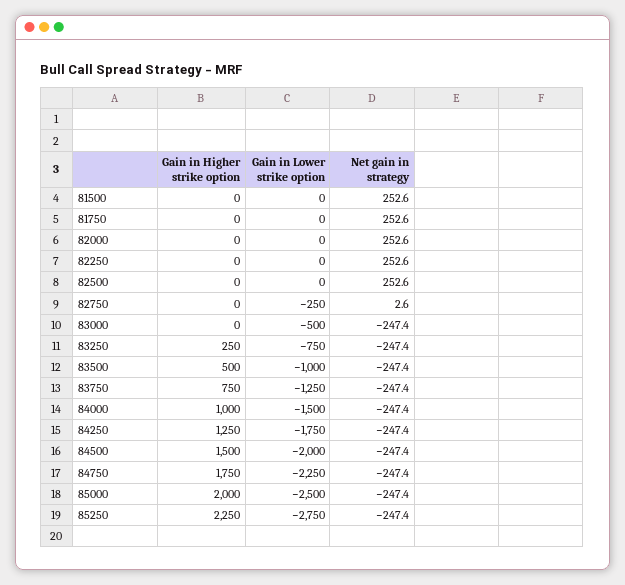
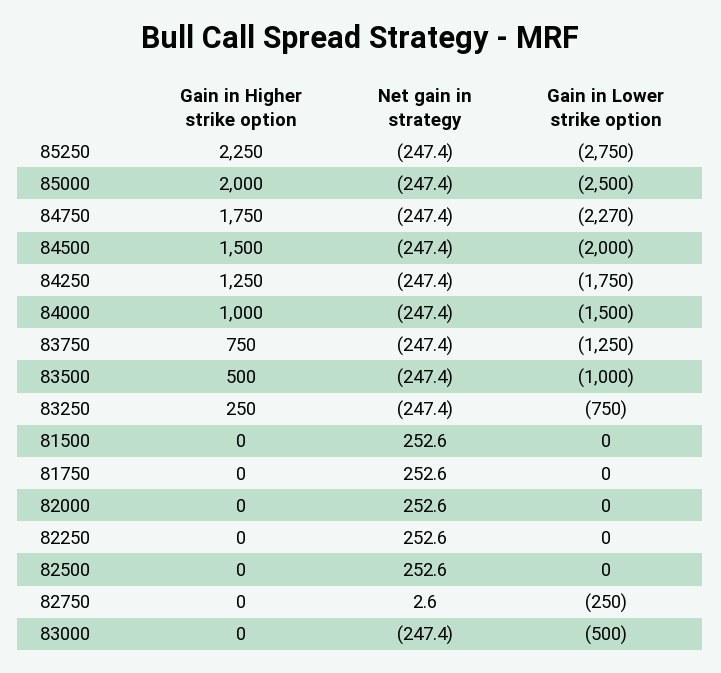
  {
    "Gain in Higher strike option": {
      "81500": 0,
      "81750": 0,
      "82000": 0,
      "82250": 0,
      "82500": 0,
      "82750": 0,
      "83000": 0,
      "83250": 250,
      "83500": 500,
      "83750": 750,
      "84000": 1000,
      "84250": 1250,
      "84500": 1500,
      "84750": 1750,
      "85000": 2000,
      "85250": 2250
    },
    "Gain in Lower strike option": {
      "81500": 0,
      "81750": 0,
      "82000": 0,
      "82250": 0,
      "82500": 0,
      "82750": -250,
      "83000": -500,
      "83250": -750,
      "83500": -1000,
      "83750": -1250,
      "84000": -1500,
      "84250": -1750,
      "84500": -2000,
-     "84750": -2250,
+     "84750": -2270,
      "85000": -2500,
      "85250": -2750
    },
    "Net gain in strategy": {
      "81500": 252.6,
      "81750": 252.6,
      "82000": 252.6,
      "82250": 252.6,
      "82500": 252.6,
      "82750": 2.6,
      "83000": -247.4,
      "83250": -247.4,
      "83500": -247.4,
      "83750": -247.4,
      "84000": -247.4,
      "84250": -247.4,
      "84500": -247.4,
      "84750": -247.4,
      "85000": -247.4,
      "85250": -247.4
    }
  }

